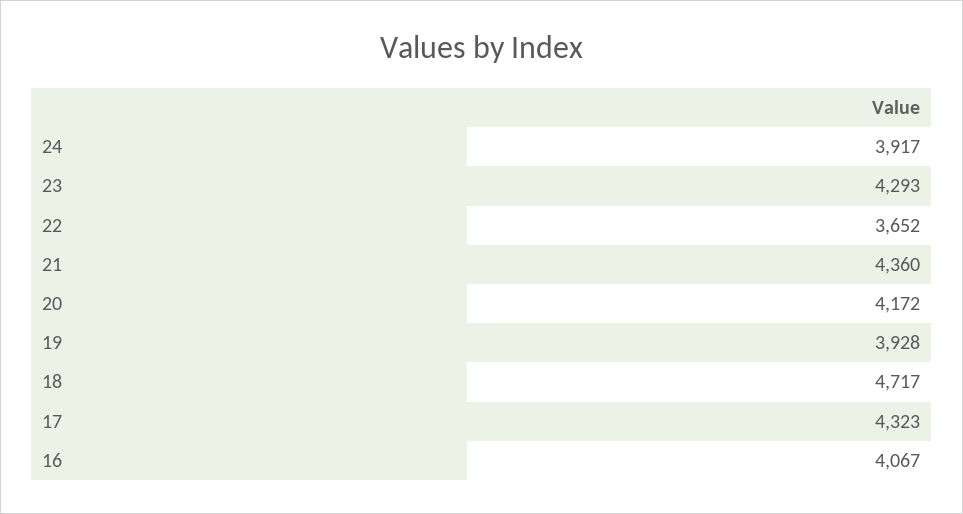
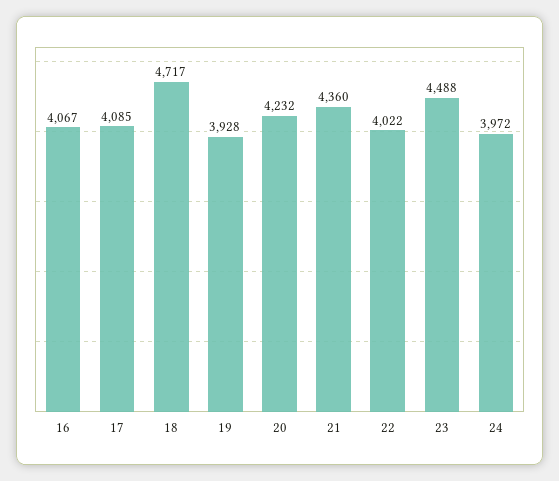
  {
-   "24": 3917,
+   "24": 3972,
-   "23": 4293,
+   "23": 4488,
-   "22": 3652,
+   "22": 4022,
    "21": 4360,
-   "20": 4172,
+   "20": 4232,
    "19": 3928,
    "18": 4717,
-   "17": 4323,
+   "17": 4085,
    "16": 4067
  }

